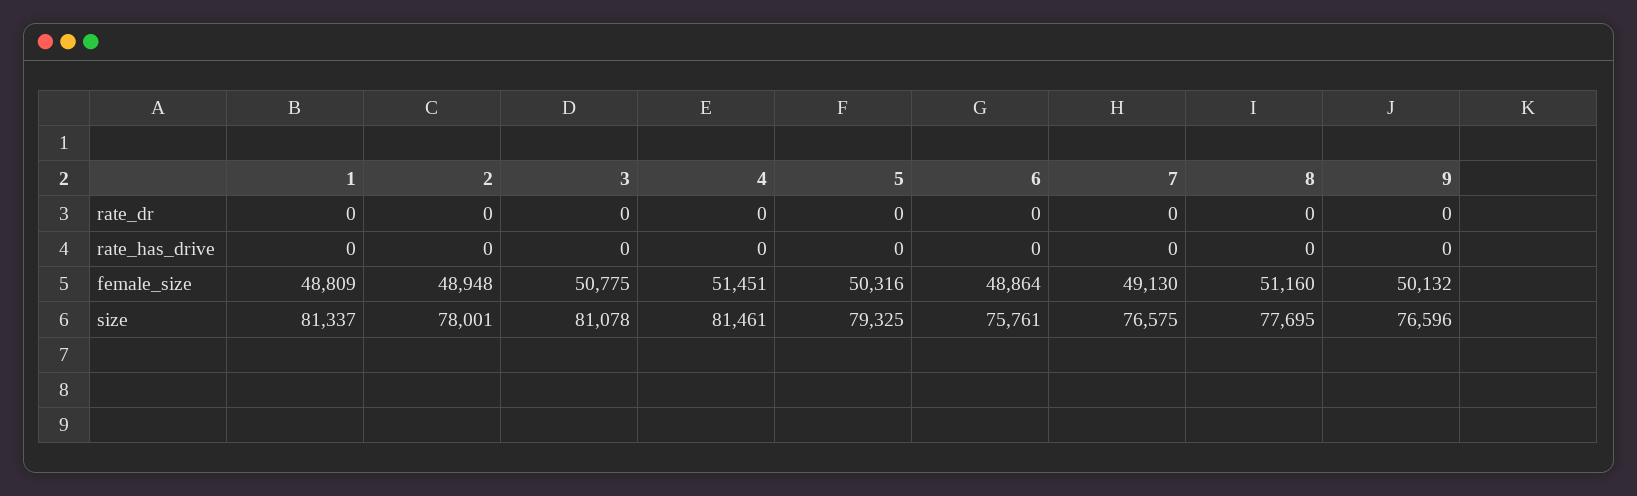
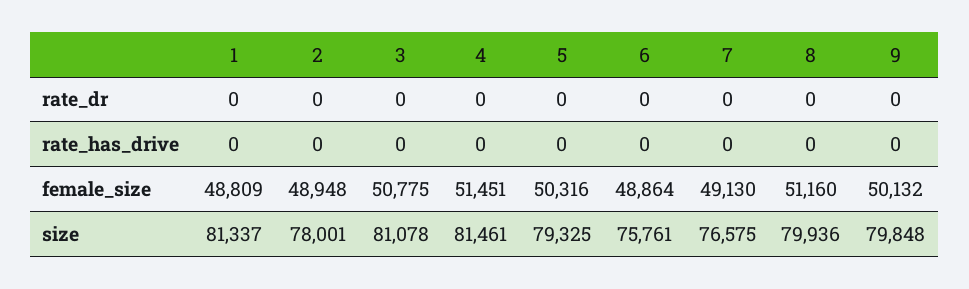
  {
    "1": {
      "rate_dr": 0,
      "rate_has_drive": 0,
      "female_size": 48809,
      "size": 81337
    },
    "2": {
      "rate_dr": 0,
      "rate_has_drive": 0,
      "female_size": 48948,
      "size": 78001
    },
    "3": {
      "rate_dr": 0,
      "rate_has_drive": 0,
      "female_size": 50775,
      "size": 81078
    },
    "4": {
      "rate_dr": 0,
      "rate_has_drive": 0,
      "female_size": 51451,
      "size": 81461
    },
    "5": {
      "rate_dr": 0,
      "rate_has_drive": 0,
      "female_size": 50316,
      "size": 79325
    },
    "6": {
      "rate_dr": 0,
      "rate_has_drive": 0,
      "female_size": 48864,
      "size": 75761
    },
    "7": {
      "rate_dr": 0,
      "rate_has_drive": 0,
      "female_size": 49130,
      "size": 76575
    },
    "8": {
      "rate_dr": 0,
      "rate_has_drive": 0,
      "female_size": 51160,
-     "size": 77695
+     "size": 79936
    },
    "9": {
      "rate_dr": 0,
      "rate_has_drive": 0,
      "female_size": 50132,
-     "size": 76596
+     "size": 79848
    }
  }

